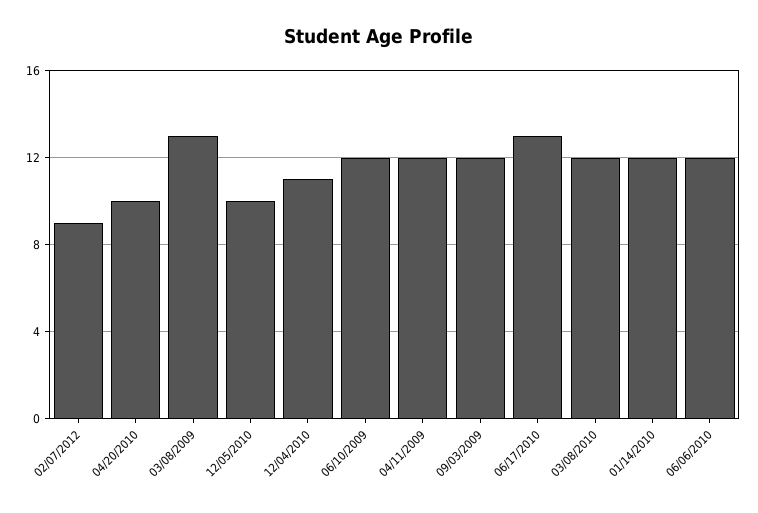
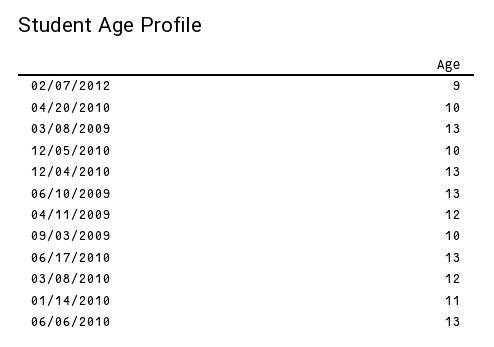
  {
    "02/07/2012": 9,
    "04/20/2010": 10,
    "03/08/2009": 13,
    "12/05/2010": 10,
-   "12/04/2010": 11,
+   "12/04/2010": 13,
-   "06/10/2009": 12,
+   "06/10/2009": 13,
    "04/11/2009": 12,
-   "09/03/2009": 12,
+   "09/03/2009": 10,
    "06/17/2010": 13,
    "03/08/2010": 12,
-   "01/14/2010": 12,
+   "01/14/2010": 11,
-   "06/06/2010": 12
+   "06/06/2010": 13
  }

